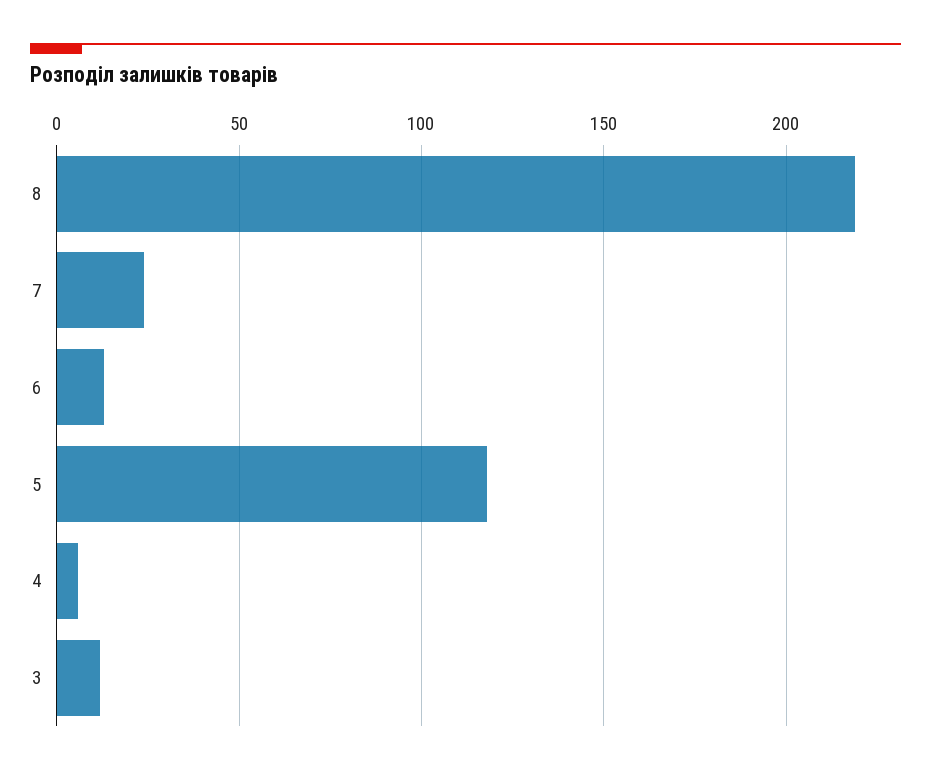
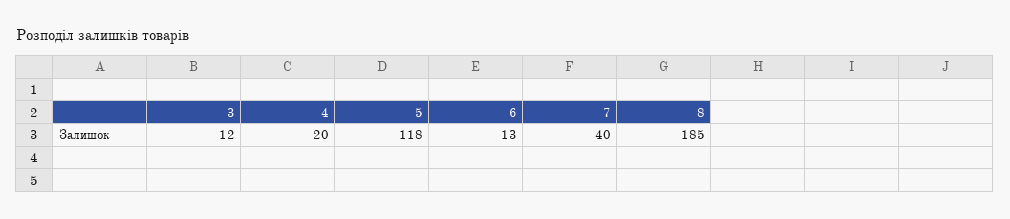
  {
-   "8": 220,
+   "8": 185,
-   "7": 25,
+   "7": 40,
    "6": 13,
    "5": 118,
-   "4": 5,
+   "4": 20,
    "3": 12
  }

